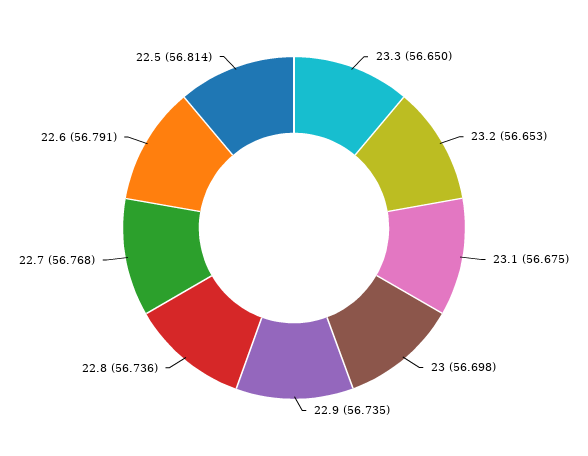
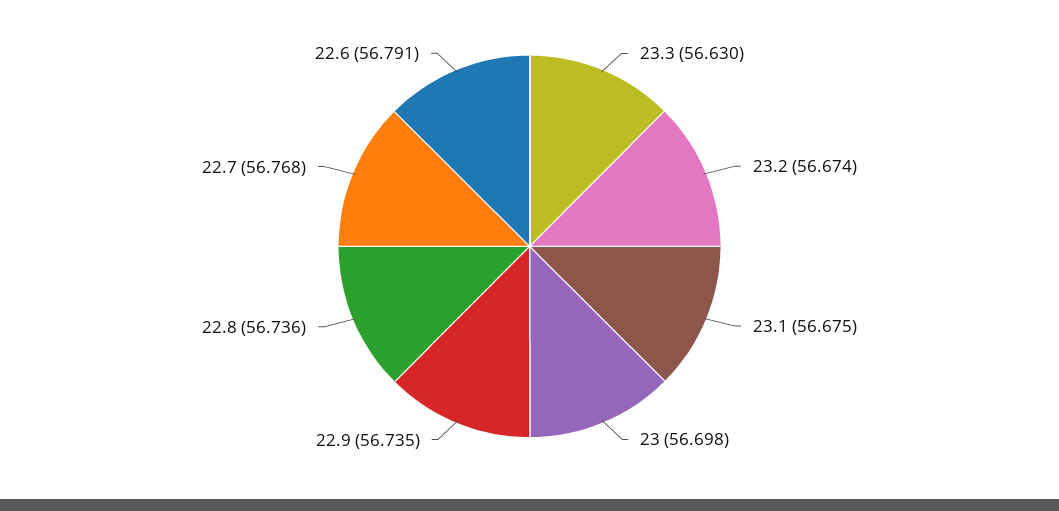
  {
-   "23.3": 56.65,
+   "23.3": 56.63,
-   "23.2": 56.653,
+   "23.2": 56.674,
    "23.1": 56.675,
    "23": 56.698,
    "22.9": 56.735,
    "22.8": 56.736,
    "22.7": 56.768,
-   "22.6": 56.791,
+   "22.6": 56.791
-   "22.5": 56.814
  }

